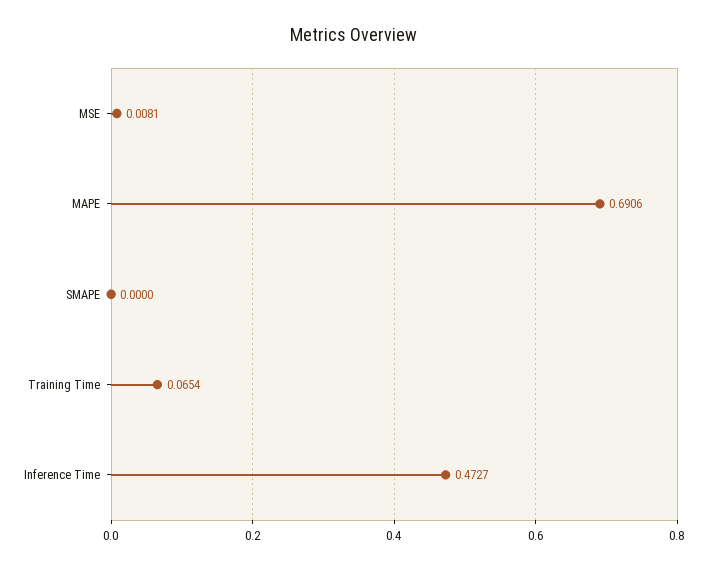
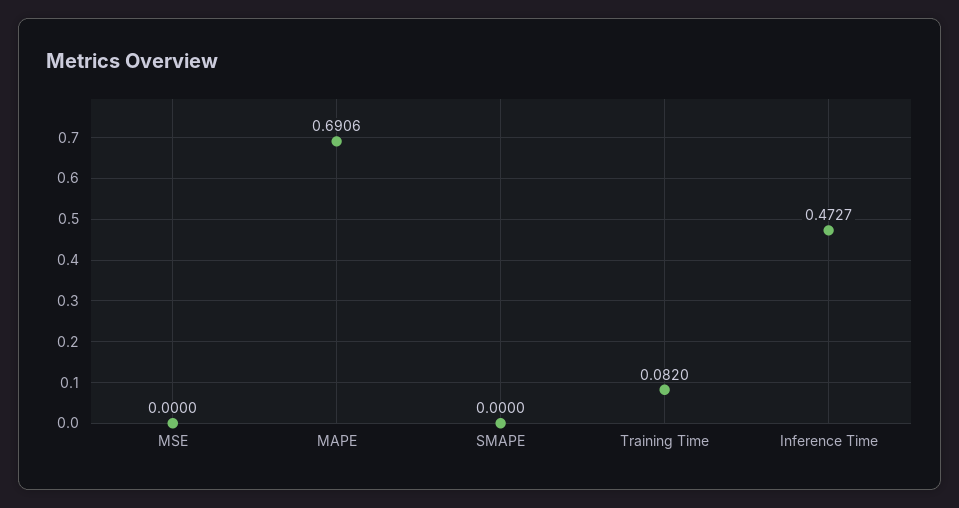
  {
-   "MSE": 0.0081,
+   "MSE": 0,
    "MAPE": 0.6906,
    "SMAPE": 0,
-   "Training Time": 0.0654,
+   "Training Time": 0.082,
    "Inference Time": 0.4727
  }

